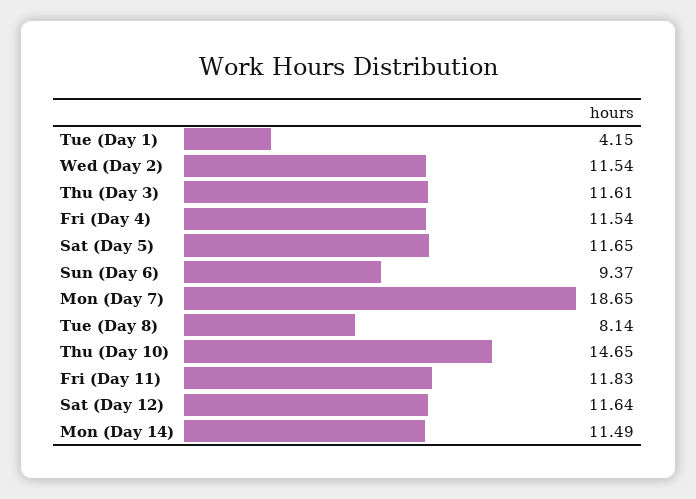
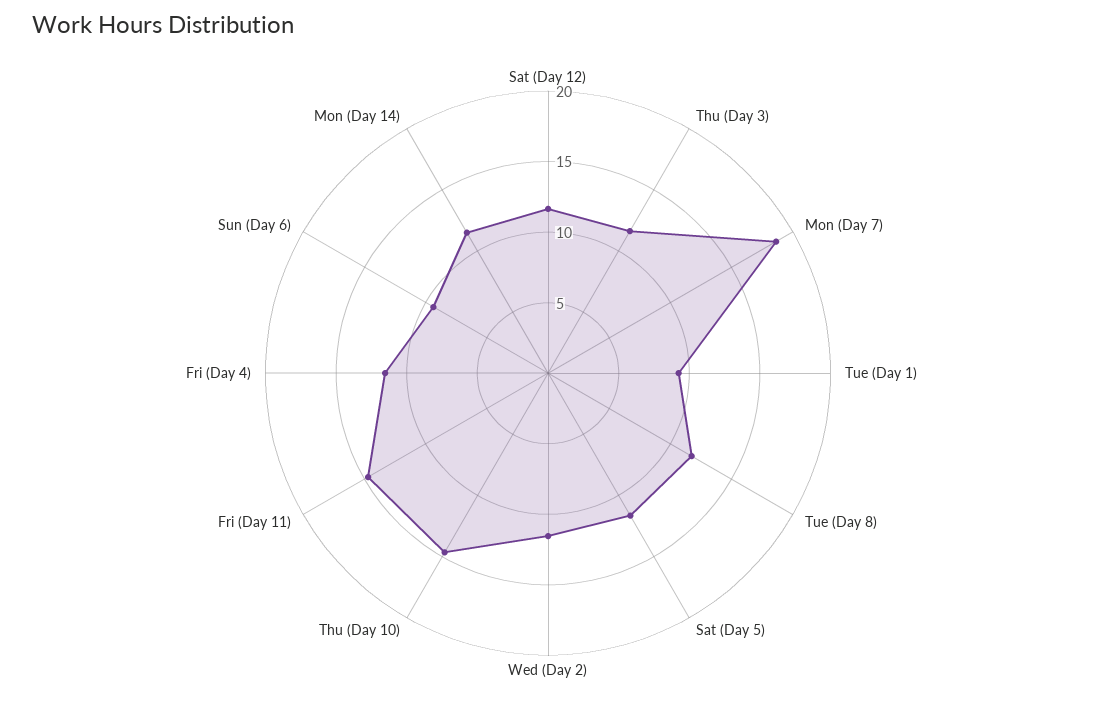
  {
-   "Tue (Day 1)": 4.15,
+   "Tue (Day 1)": 9,
    "Wed (Day 2)": 11.54,
    "Thu (Day 3)": 11.61,
    "Fri (Day 4)": 11.54,
    "Sat (Day 5)": 11.65,
    "Sun (Day 6)": 9.37,
    "Mon (Day 7)": 18.65,
-   "Tue (Day 8)": 8.14,
+   "Tue (Day 8)": 12,
    "Thu (Day 10)": 14.65,
-   "Fri (Day 11)": 11.83,
+   "Fri (Day 11)": 15,
    "Sat (Day 12)": 11.64,
    "Mon (Day 14)": 11.49
  }

